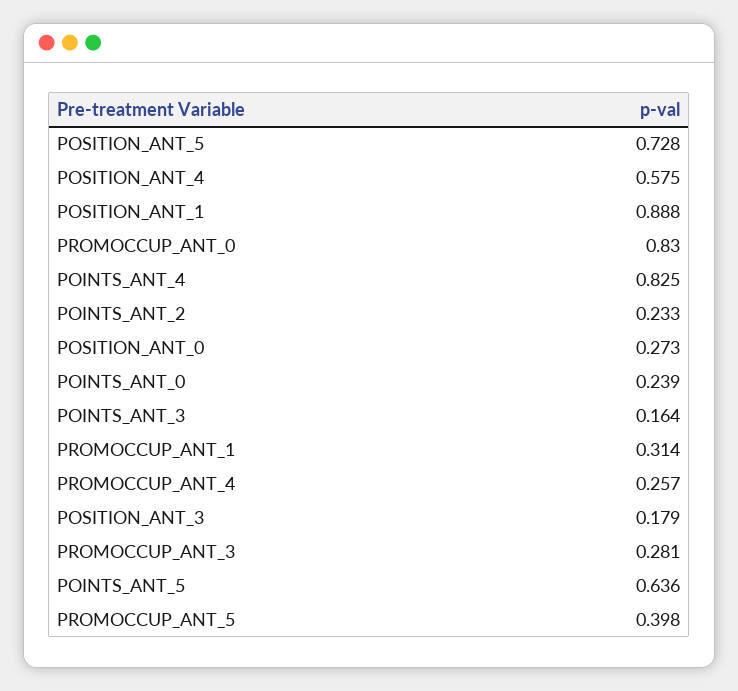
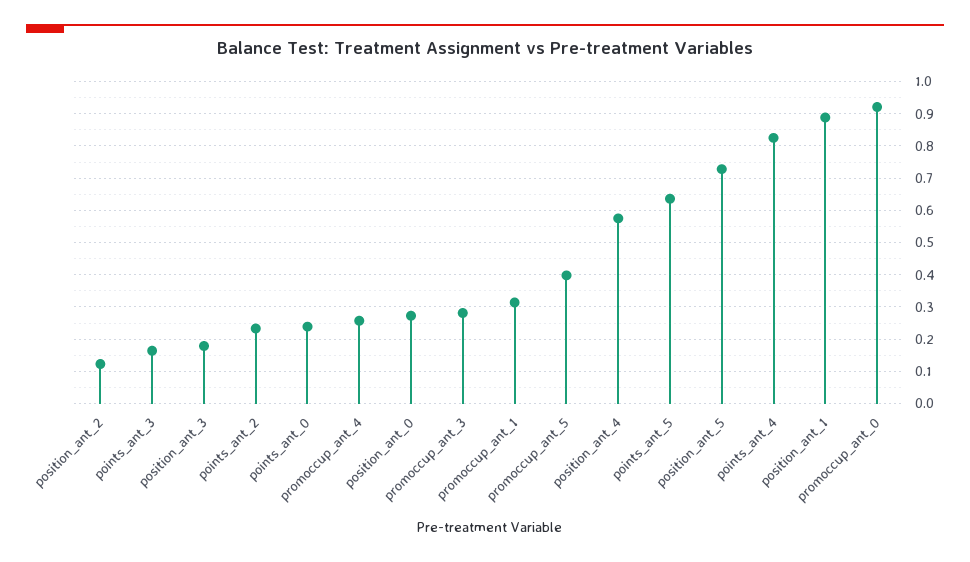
  {
    "POSITION_ANT_5": 0.728,
    "POSITION_ANT_4": 0.575,
    "POSITION_ANT_1": 0.888,
-   "PROMOCCUP_ANT_0": 0.83,
+   "PROMOCCUP_ANT_0": 0.92,
    "POINTS_ANT_4": 0.825,
    "POINTS_ANT_2": 0.233,
    "POSITION_ANT_0": 0.273,
    "POINTS_ANT_0": 0.239,
    "POINTS_ANT_3": 0.164,
    "PROMOCCUP_ANT_1": 0.314,
    "PROMOCCUP_ANT_4": 0.257,
    "POSITION_ANT_3": 0.179,
    "PROMOCCUP_ANT_3": 0.281,
    "POINTS_ANT_5": 0.636,
-   "PROMOCCUP_ANT_5": 0.398
+   "PROMOCCUP_ANT_5": 0.398,
+   "position_ant_2": 0.12
  }

